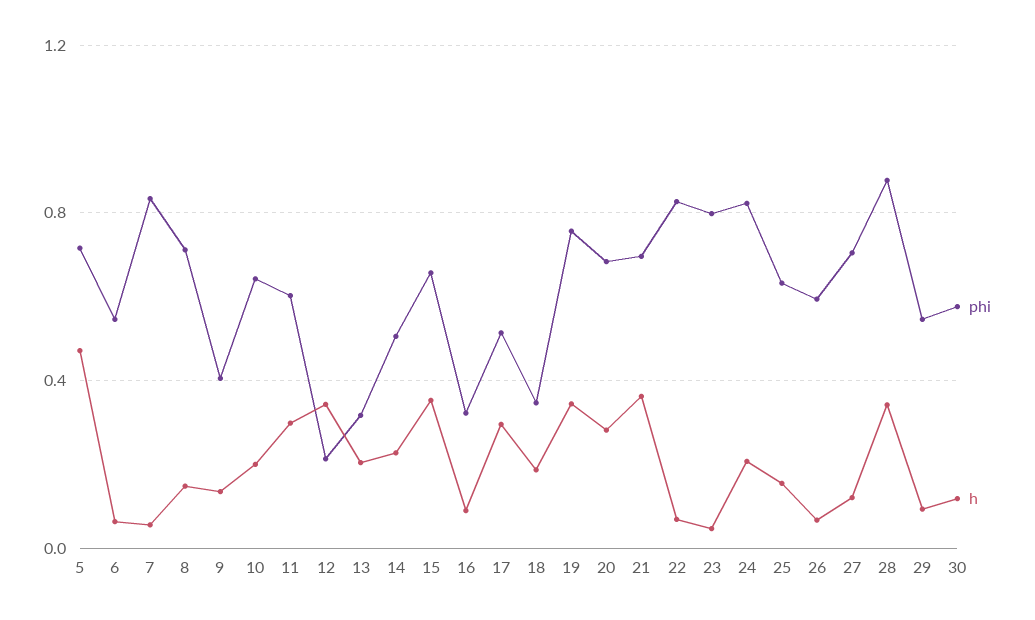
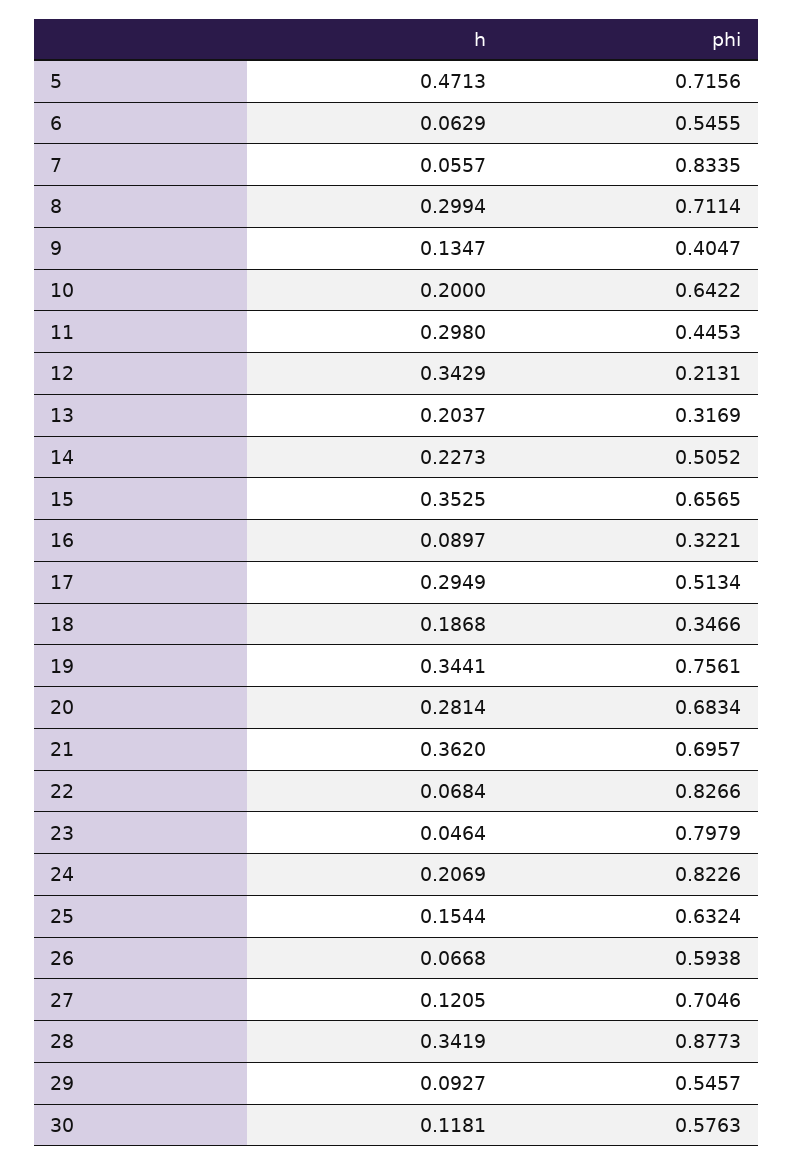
  {
    "phi": {
      "5": 0.7156,
      "6": 0.5455,
      "7": 0.8335,
      "8": 0.7114,
      "9": 0.4047,
      "10": 0.6422,
-     "11": 0.6,
+     "11": 0.4453,
      "12": 0.2131,
      "13": 0.3169,
      "14": 0.5052,
      "15": 0.6565,
      "16": 0.3221,
      "17": 0.5134,
      "18": 0.3466,
      "19": 0.7561,
      "20": 0.6834,
      "21": 0.6957,
      "22": 0.8266,
      "23": 0.7979,
      "24": 0.8226,
      "25": 0.6324,
      "26": 0.5938,
      "27": 0.7046,
      "28": 0.8773,
      "29": 0.5457,
      "30": 0.5763
    },
    "h": {
      "5": 0.4713,
      "6": 0.0629,
      "7": 0.0557,
-     "8": 0.15,
+     "8": 0.2994,
      "9": 0.1347,
      "10": 0.2,
      "11": 0.298,
      "12": 0.3429,
      "13": 0.2037,
      "14": 0.2273,
      "15": 0.3525,
      "16": 0.0897,
      "17": 0.2949,
      "18": 0.1868,
      "19": 0.3441,
      "20": 0.2814,
      "21": 0.362,
      "22": 0.0684,
      "23": 0.0464,
      "24": 0.2069,
      "25": 0.1544,
      "26": 0.0668,
      "27": 0.1205,
      "28": 0.3419,
      "29": 0.0927,
      "30": 0.1181
    }
  }

